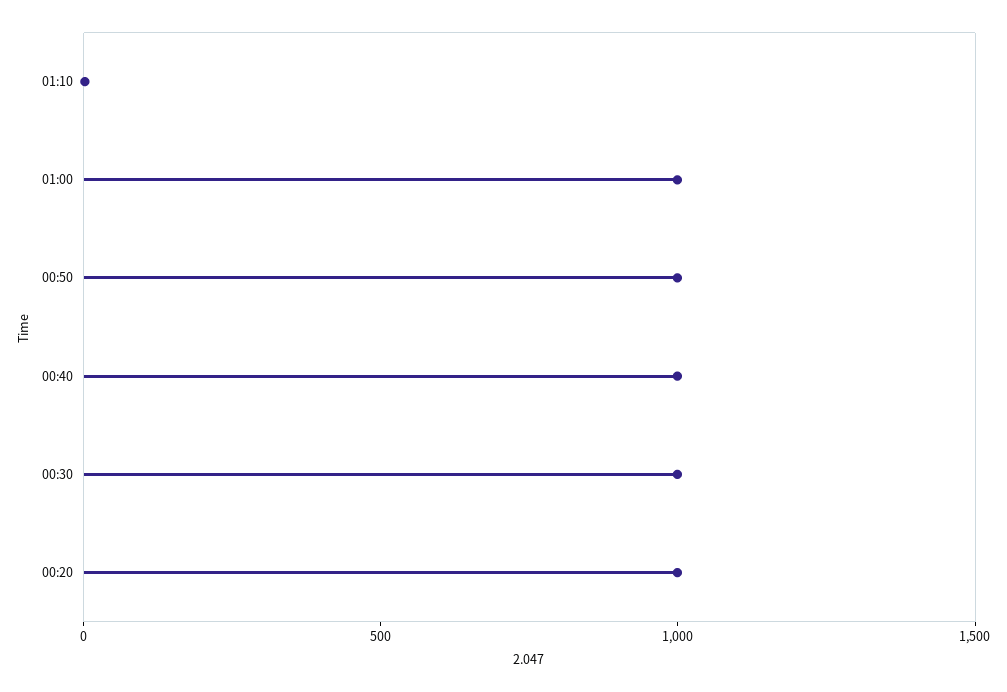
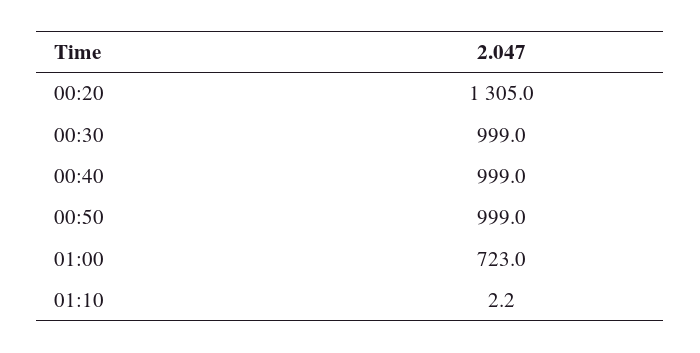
  {
    "01:10": 2.2,
-   "01:00": 1000,
+   "01:00": 723,
    "00:50": 999,
    "00:40": 999,
    "00:30": 999,
-   "00:20": 1000
+   "00:20": 1305
  }

